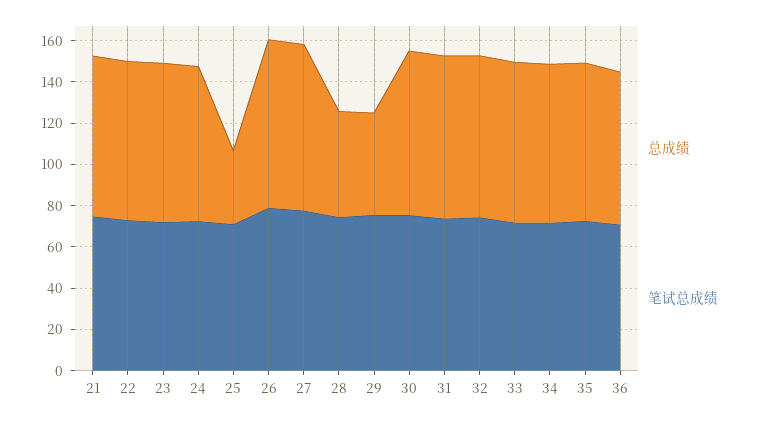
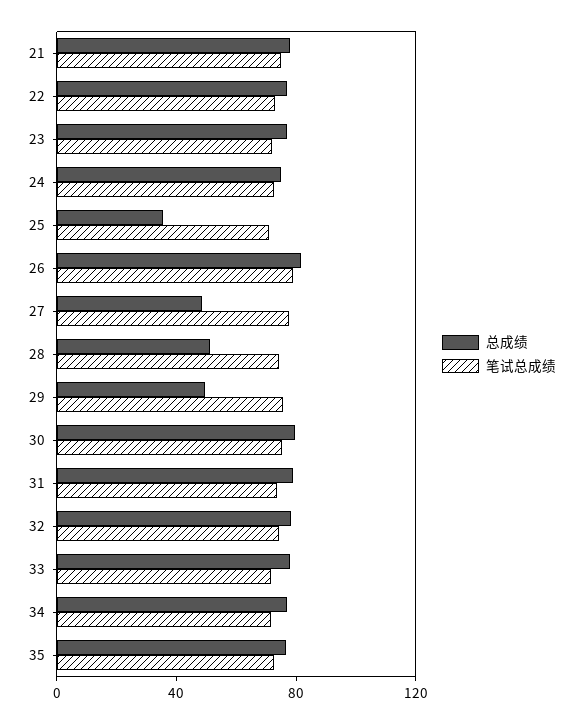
  {
    "总成绩": {
      "21": 80,
      "22": 75,
      "23": 75,
      "24": 75,
      "25": 35,
      "26": 80,
-     "27": 80,
+     "27": 50,
      "28": 50,
      "29": 50,
      "30": 80,
      "31": 80,
      "32": 80,
      "33": 80,
      "34": 75,
-     "35": 75,
+     "35": 75
-     "36": 75
    },
    "笔试总成绩": {
      "21": 75,
      "22": 75,
      "23": 70,
      "24": 75,
      "25": 70,
      "26": 80,
      "27": 80,
      "28": 75,
      "29": 75,
      "30": 75,
      "31": 75,
      "32": 75,
      "33": 70,
      "34": 70,
-     "35": 75,
+     "35": 75
-     "36": 70
    }
  }

